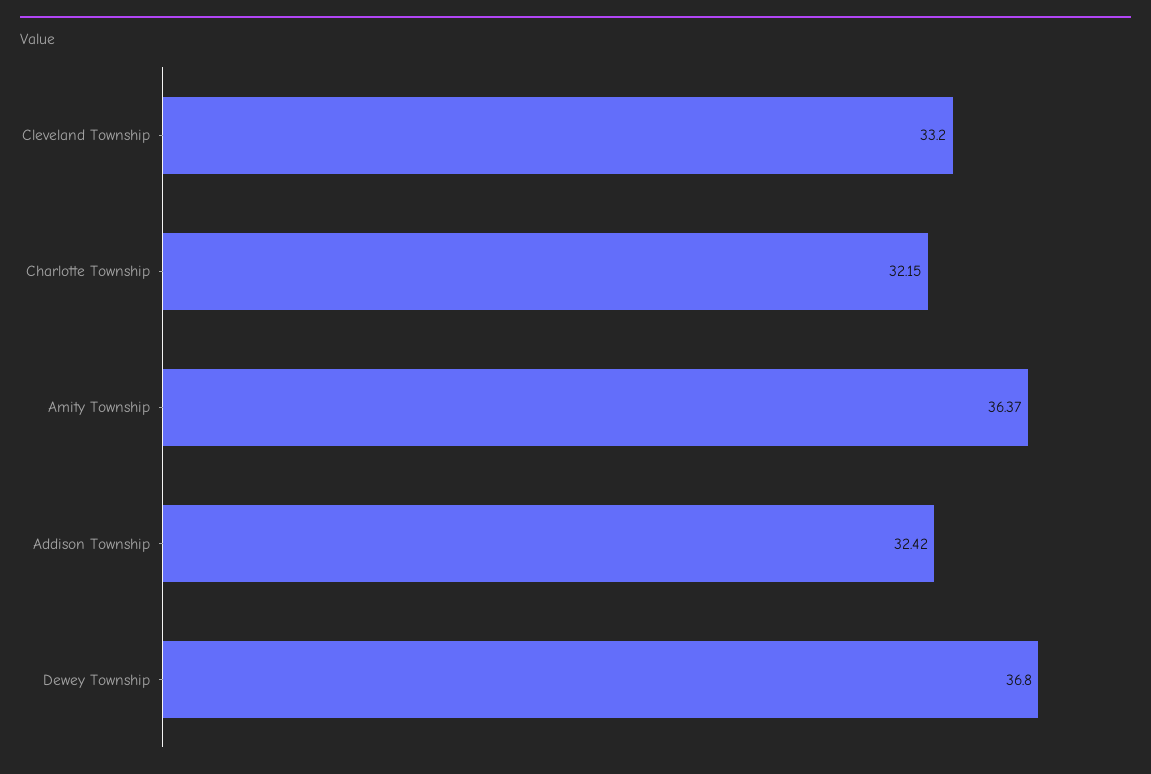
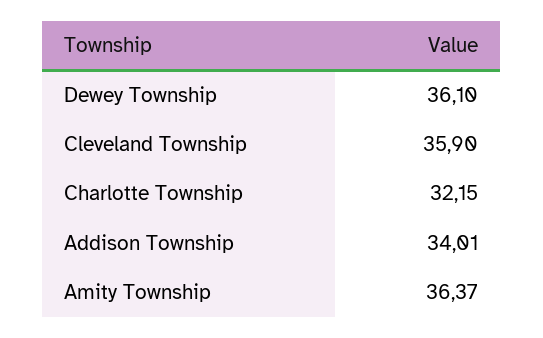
  {
-   "Cleveland Township": 33.2,
+   "Cleveland Township": 35.9,
    "Charlotte Township": 32.15,
    "Amity Township": 36.37,
-   "Addison Township": 32.42,
+   "Addison Township": 34.01,
-   "Dewey Township": 36.8
+   "Dewey Township": 36.1
  }

